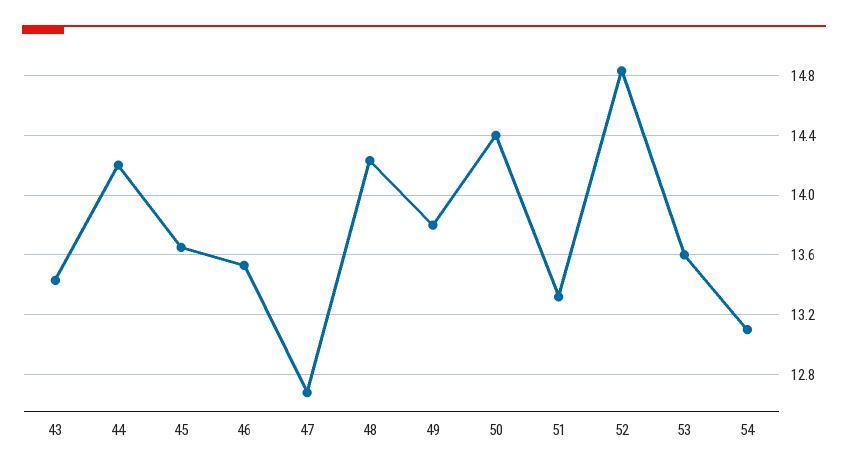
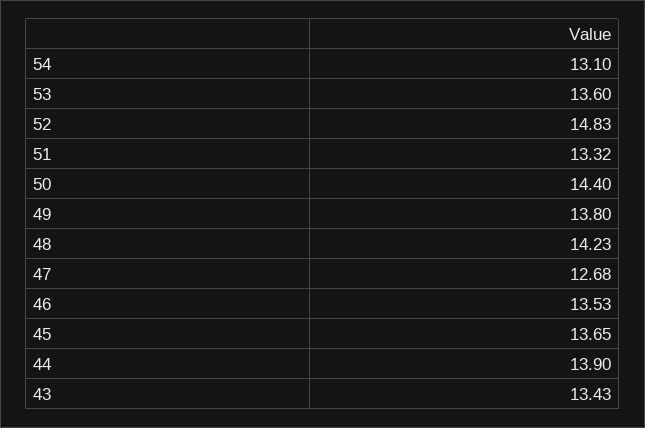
  {
    "43": 13.43,
-   "44": 14.2,
+   "44": 13.9,
    "45": 13.65,
    "46": 13.53,
    "47": 12.68,
    "48": 14.23,
    "49": 13.8,
    "50": 14.4,
    "51": 13.32,
    "52": 14.83,
    "53": 13.6,
    "54": 13.1
  }

